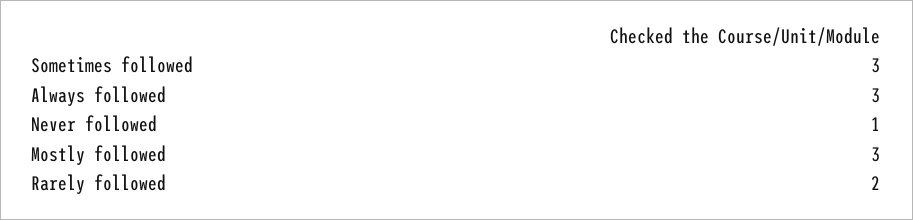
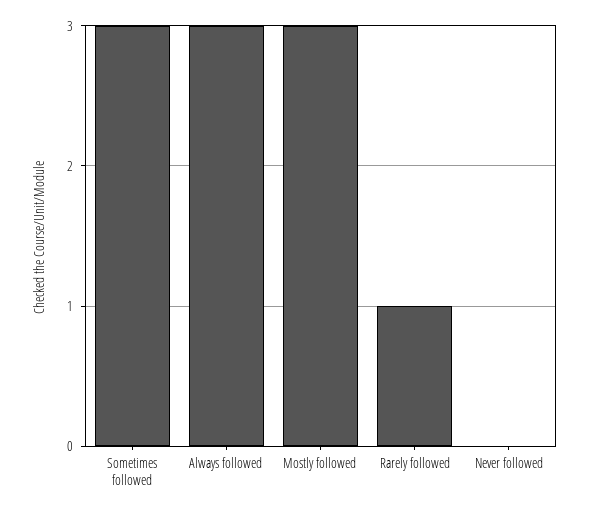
  {
    "Sometimes followed": 3,
    "Always followed": 3,
-   "Never followed": 1,
+   "Never followed": 0,
    "Mostly followed": 3,
-   "Rarely followed": 2
+   "Rarely followed": 1
  }

